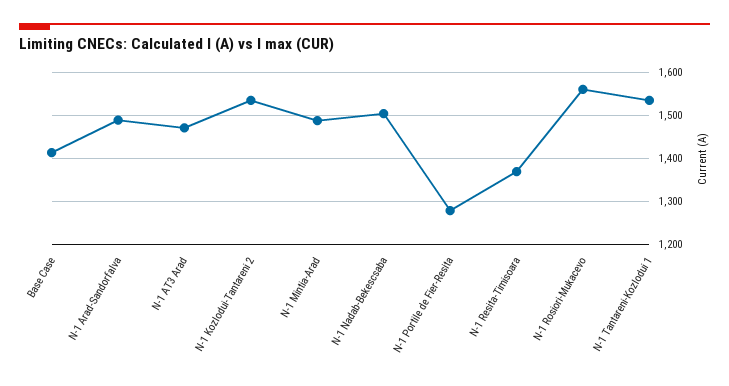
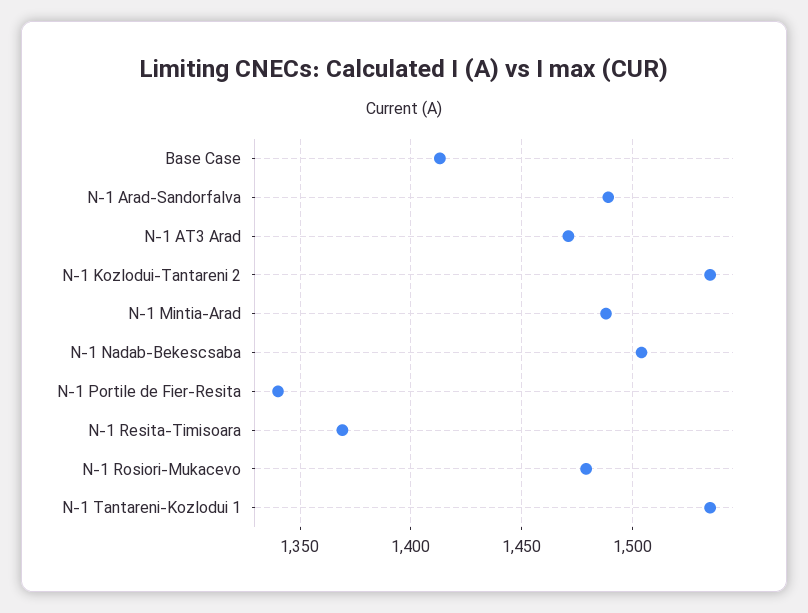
  {
    "Base Case": 1415,
    "N-1 Arad-Sandorfalva": 1490,
    "N-1 AT3 Arad": 1470,
    "N-1 Kozlodui-Tantareni 2": 1535,
    "N-1 Mintia-Arad": 1490,
    "N-1 Nadab-Bekescsaba": 1505,
-   "N-1 Portile de Fier-Resita": 1280,
+   "N-1 Portile de Fier-Resita": 1340,
    "N-1 Resita-Timisoara": 1370,
-   "N-1 Rosiori-Mukacevo": 1560,
+   "N-1 Rosiori-Mukacevo": 1480,
    "N-1 Tantareni-Kozlodui 1": 1535
  }

